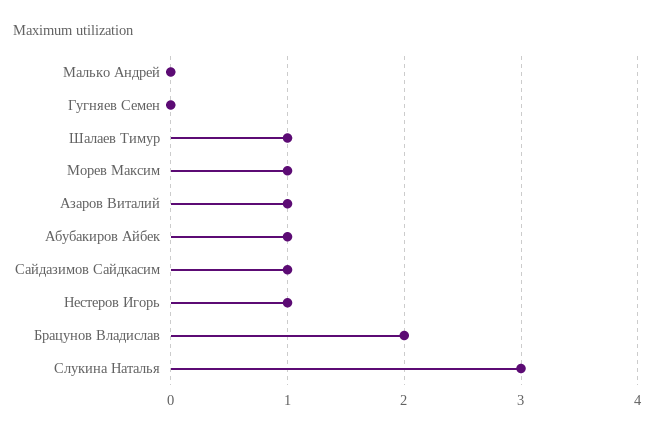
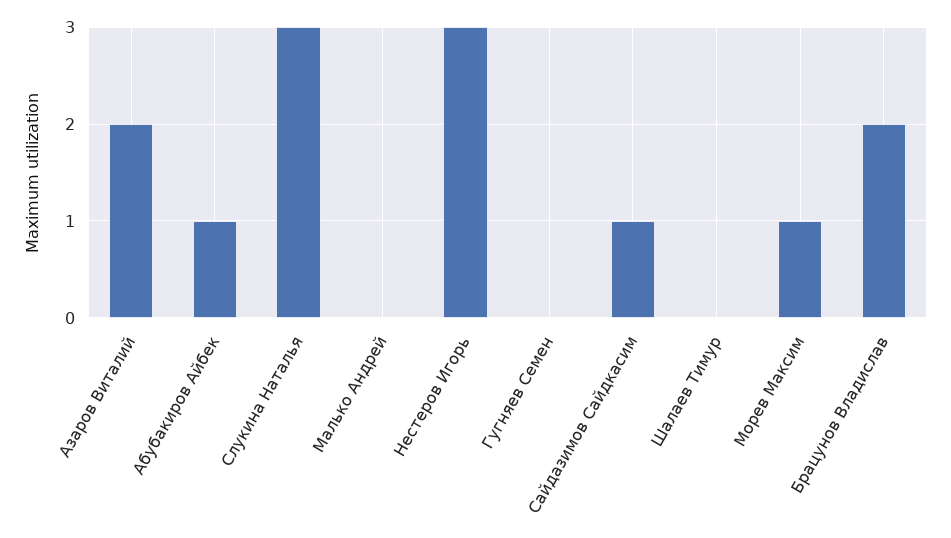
  {
    "Малько Андрей": 0,
    "Гугняев Семен": 0,
-   "Шалаев Тимур": 1,
+   "Шалаев Тимур": 0,
    "Морев Максим": 1,
-   "Азаров Виталий": 1,
+   "Азаров Виталий": 2,
    "Абубакиров Айбек": 1,
    "Сайдазимов Сайдкасим": 1,
-   "Нестеров Игорь": 1,
+   "Нестеров Игорь": 3,
    "Брацунов Владислав": 2,
    "Слукина Наталья": 3
  }

